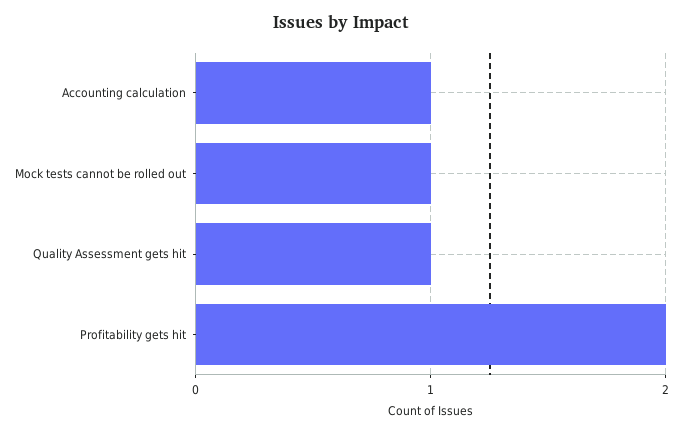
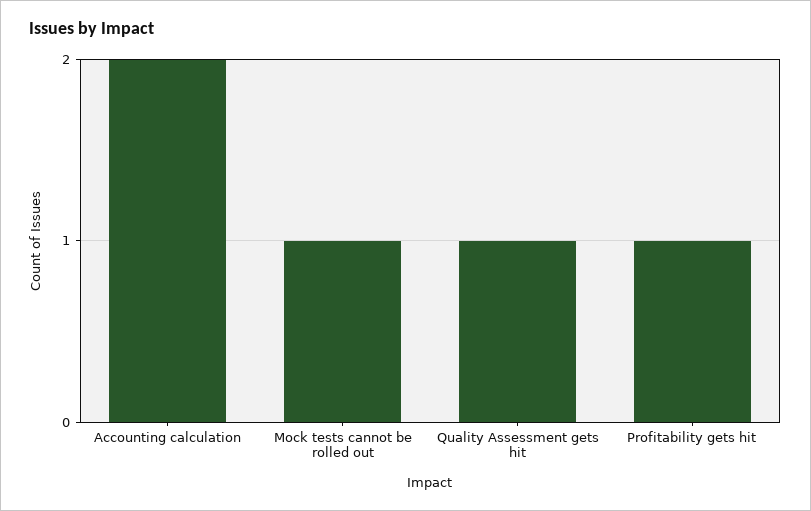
  {
-   "Accounting calculation": 1,
+   "Accounting calculation": 2,
    "Mock tests cannot be rolled out": 1,
    "Quality Assessment gets hit": 1,
-   "Profitability gets hit": 2
+   "Profitability gets hit": 1
  }

